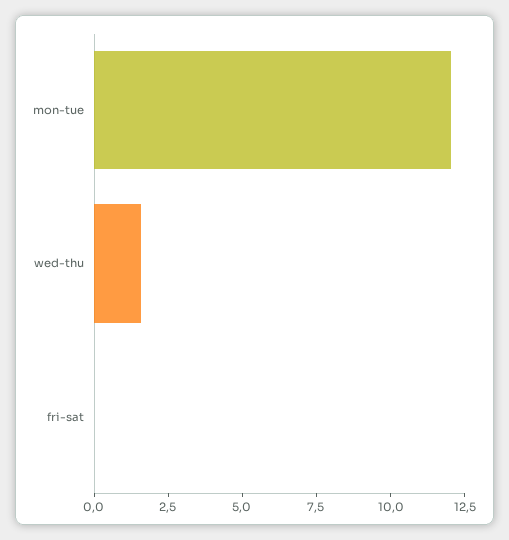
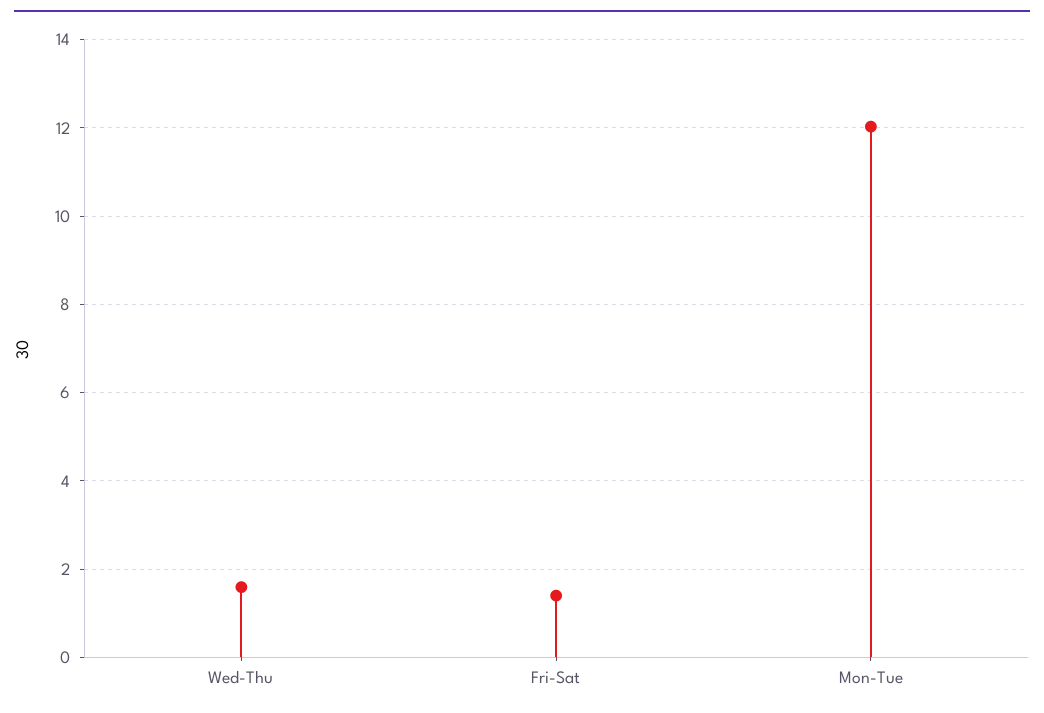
  {
    "mon-tue": 12,
    "wed-thu": 1.6,
-   "fri-sat": 0
+   "fri-sat": 1.4
  }

